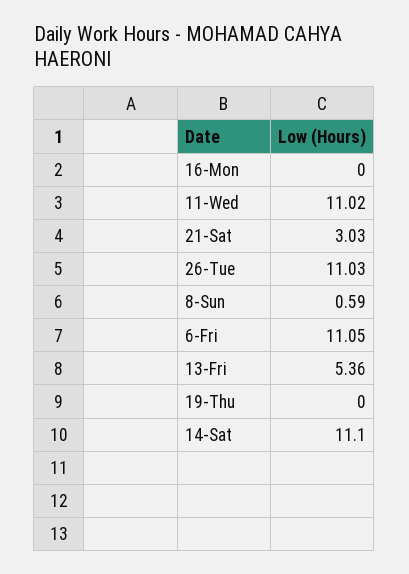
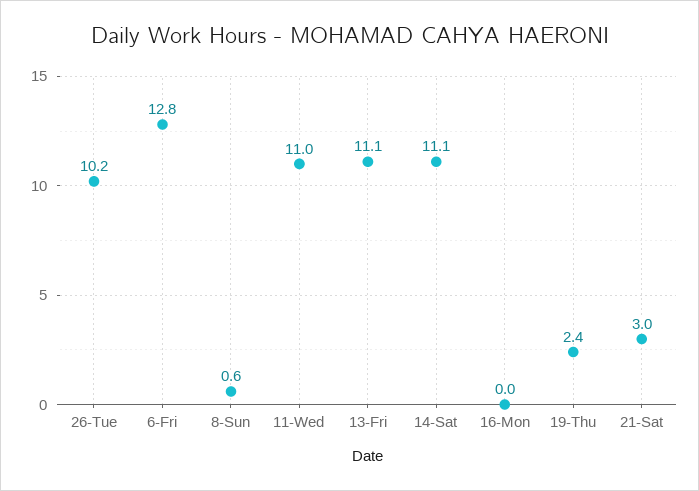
  {
    "16-Mon": 0,
    "11-Wed": 11.02,
    "21-Sat": 3.03,
-   "26-Tue": 11.03,
+   "26-Tue": 10.2,
    "8-Sun": 0.59,
-   "6-Fri": 11.05,
+   "6-Fri": 12.8,
-   "13-Fri": 5.36,
+   "13-Fri": 11.1,
-   "19-Thu": 0,
+   "19-Thu": 2.4,
    "14-Sat": 11.1
  }

